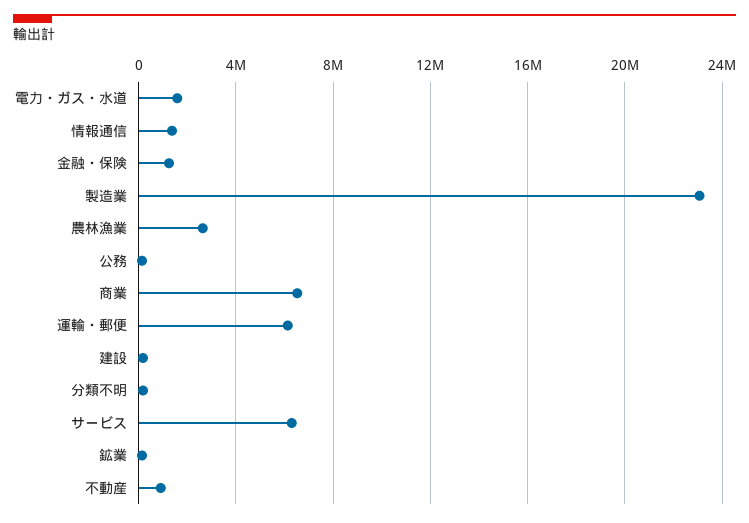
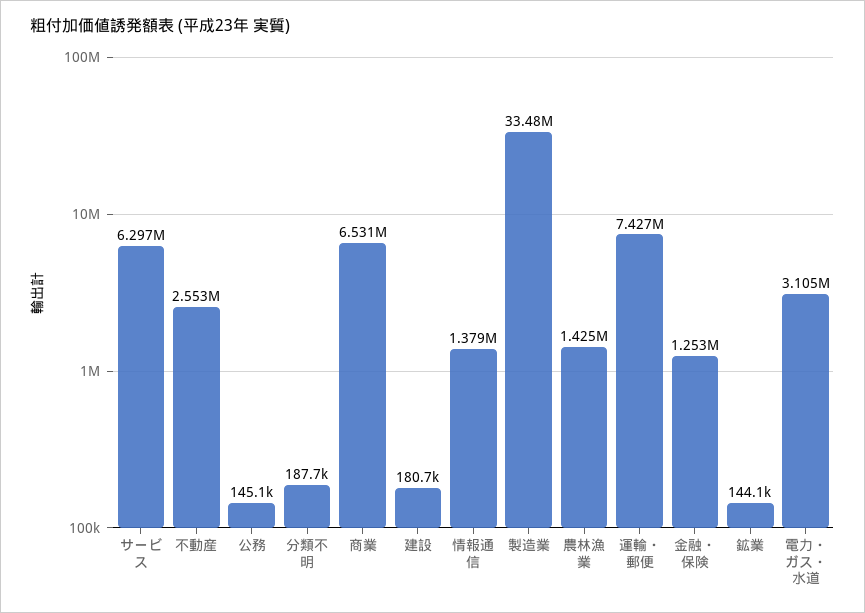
  {
-   "電力・ガス・水道": 1500000,
+   "電力・ガス・水道": 3105000,
    "情報通信": 1379000,
    "金融・保険": 1253000,
-   "製造業": 23000000,
+   "製造業": 33480000,
-   "農林漁業": 2500000,
+   "農林漁業": 1425000,
    "公務": 145100,
    "商業": 6531000,
-   "運輸・郵便": 6000000,
+   "運輸・郵便": 7427000,
    "建設": 180700,
    "分類不明": 187700,
    "サービス": 6297000,
    "鉱業": 144100,
-   "不動産": 1000000
+   "不動産": 2553000
  }

